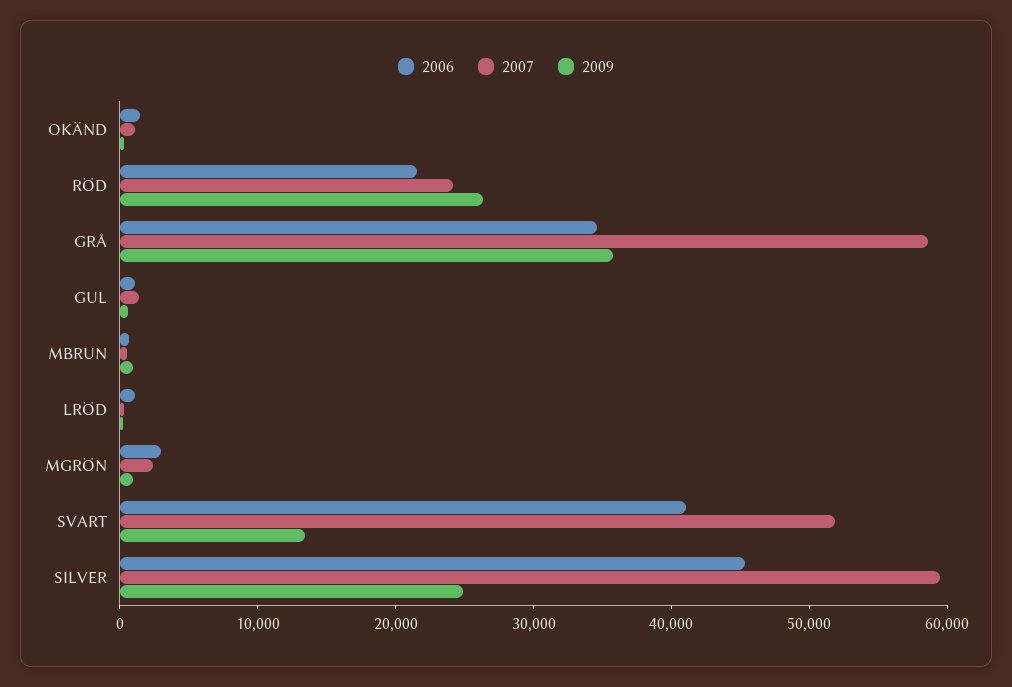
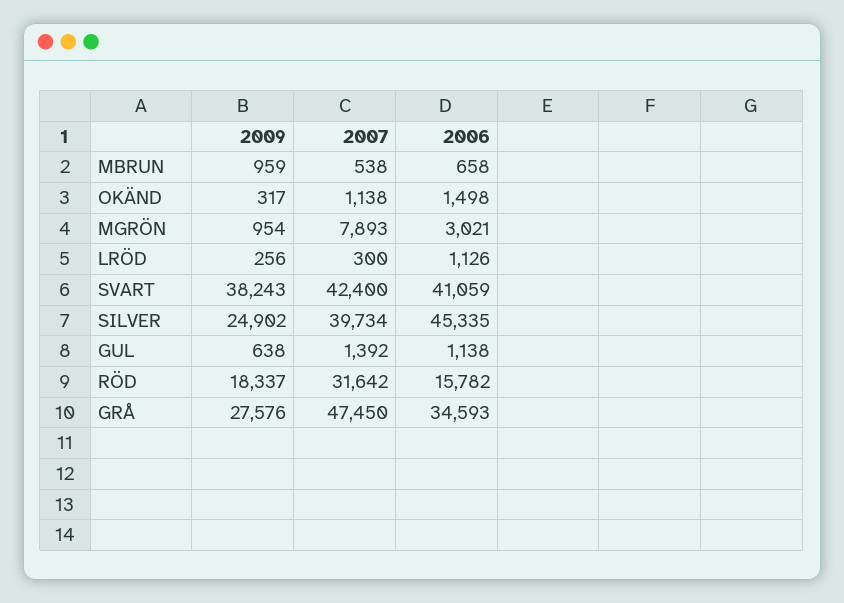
  {
    "2006": {
      "OKÄND": 1498,
-     "RÖD": 22000,
+     "RÖD": 15782,
      "GRÅ": 34593,
      "GUL": 1138,
      "MBRUN": 658,
      "LRÖD": 1126,
      "MGRÖN": 3021,
      "SVART": 41059,
      "SILVER": 45335
    },
    "2007": {
      "OKÄND": 1138,
-     "RÖD": 24000,
+     "RÖD": 31642,
-     "GRÅ": 58000,
+     "GRÅ": 47450,
      "GUL": 1392,
      "MBRUN": 538,
      "LRÖD": 300,
-     "MGRÖN": 2000,
+     "MGRÖN": 7893,
-     "SVART": 52000,
+     "SVART": 42400,
-     "SILVER": 60000
+     "SILVER": 39734
    },
    "2009": {
      "OKÄND": 317,
-     "RÖD": 26000,
+     "RÖD": 18337,
-     "GRÅ": 36000,
+     "GRÅ": 27576,
      "GUL": 638,
      "MBRUN": 959,
      "LRÖD": 256,
      "MGRÖN": 954,
-     "SVART": 14000,
+     "SVART": 38243,
      "SILVER": 24902
    }
  }

